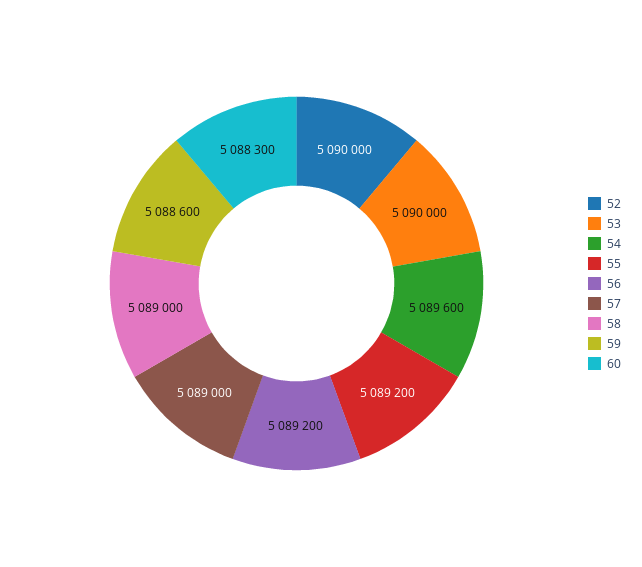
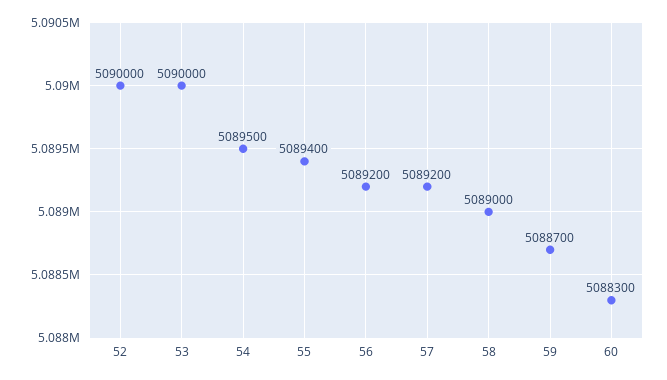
  {
    "52": 5090000,
    "53": 5090000,
-   "54": 5089600,
+   "54": 5089500,
-   "55": 5089200,
+   "55": 5089400,
    "56": 5089200,
-   "57": 5089000,
+   "57": 5089200,
    "58": 5089000,
-   "59": 5088600,
+   "59": 5088700,
    "60": 5088300
  }

